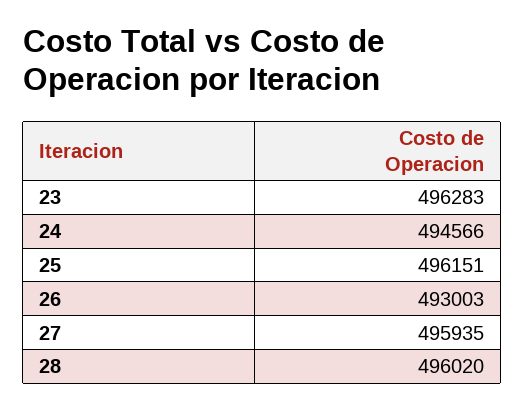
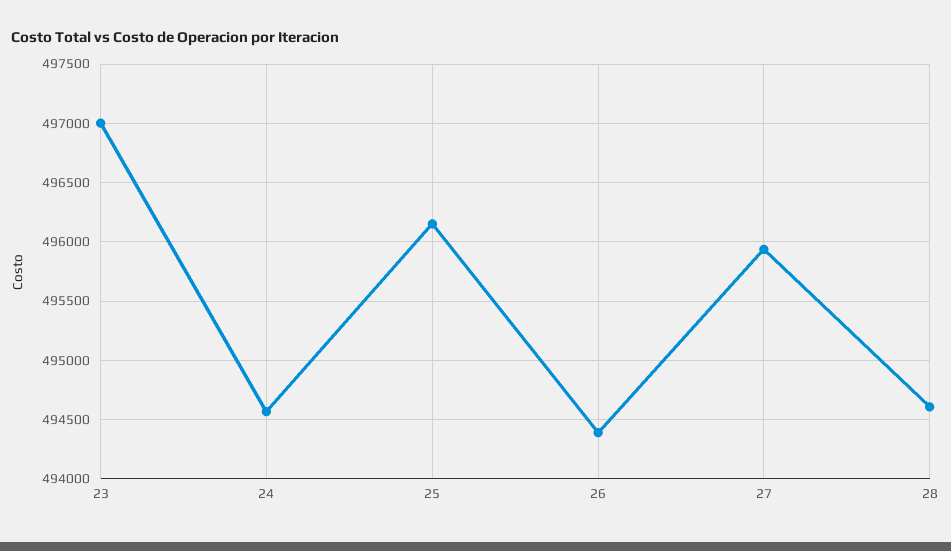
  {
-   "23": 496283,
+   "23": 497000,
    "24": 494566,
    "25": 496151,
-   "26": 493003,
+   "26": 494400,
    "27": 495935,
-   "28": 496020
+   "28": 494600
  }

